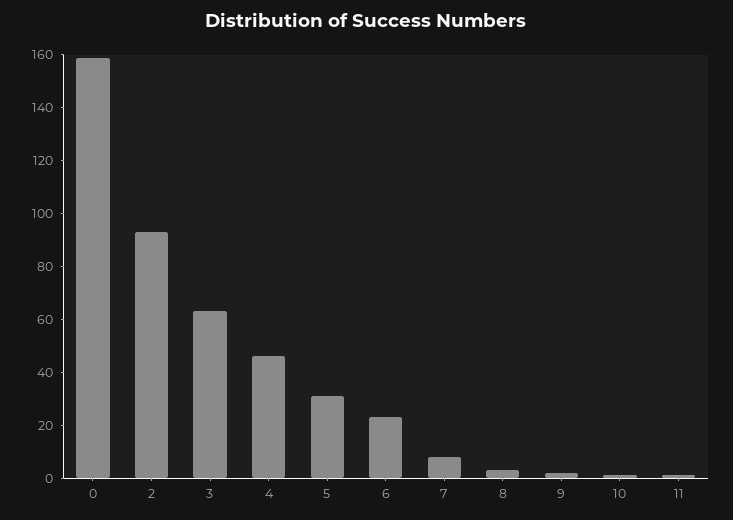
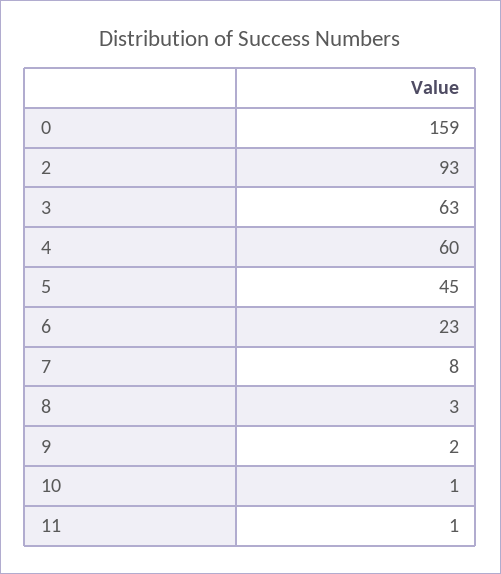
  {
    "0": 159,
    "2": 93,
    "3": 63,
-   "4": 45,
+   "4": 60,
-   "5": 30,
+   "5": 45,
    "6": 23,
    "7": 8,
    "8": 3,
    "9": 2,
    "10": 1,
    "11": 1
  }

